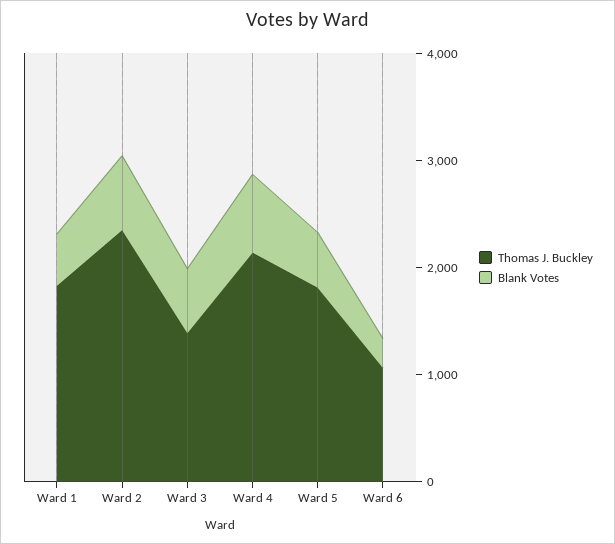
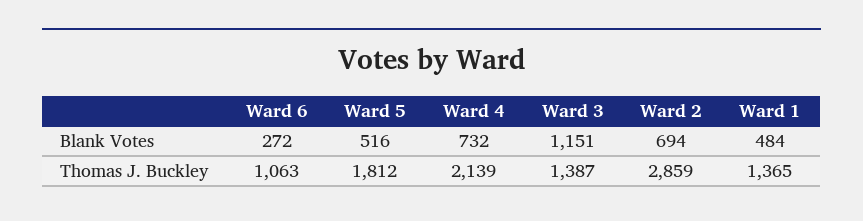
  {
    "Thomas J. Buckley": {
-     "Ward 1": 1800,
+     "Ward 1": 1365,
-     "Ward 2": 2400,
+     "Ward 2": 2859,
      "Ward 3": 1387,
      "Ward 4": 2139,
      "Ward 5": 1812,
      "Ward 6": 1063
    },
    "Blank Votes": {
      "Ward 1": 484,
      "Ward 2": 694,
-     "Ward 3": 600,
+     "Ward 3": 1151,
      "Ward 4": 732,
      "Ward 5": 516,
      "Ward 6": 272
    }
  }

